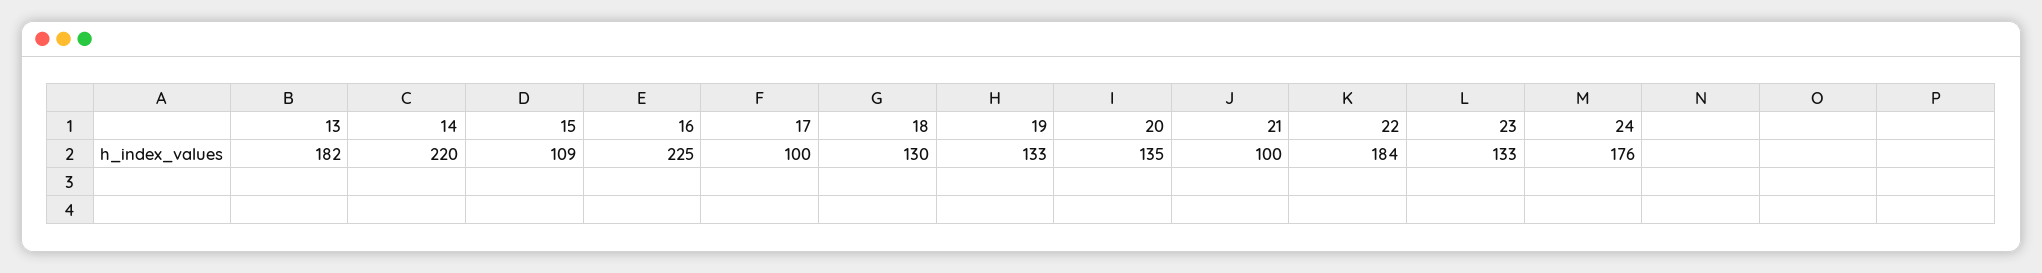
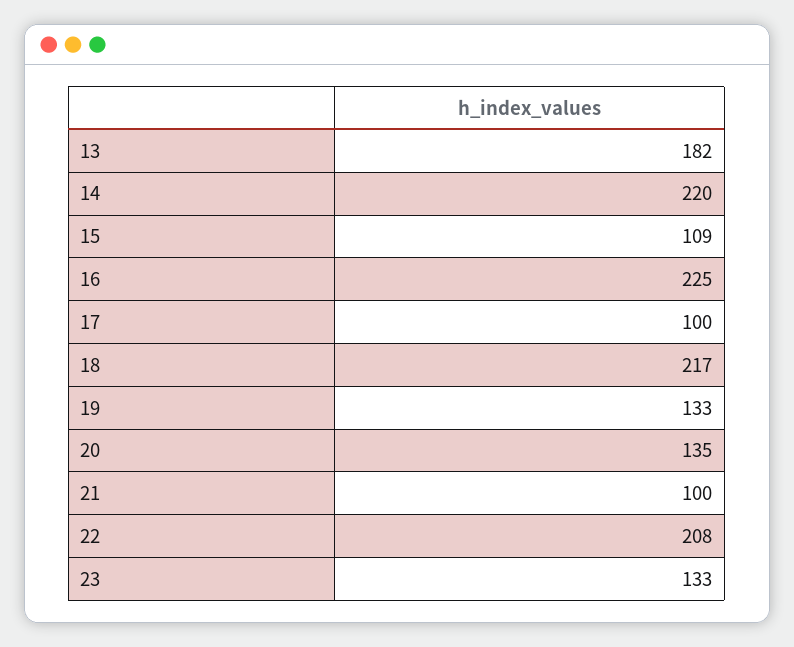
  {
    "13": 182,
    "14": 220,
    "15": 109,
    "16": 225,
    "17": 100,
-   "18": 130,
+   "18": 217,
    "19": 133,
    "20": 135,
    "21": 100,
-   "22": 184,
+   "22": 208,
-   "23": 133,
+   "23": 133
-   "24": 176
  }

